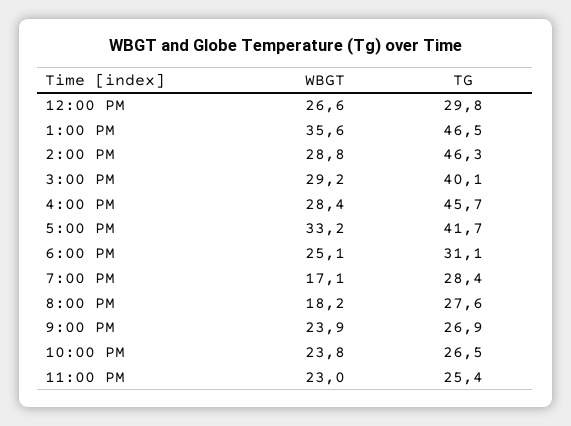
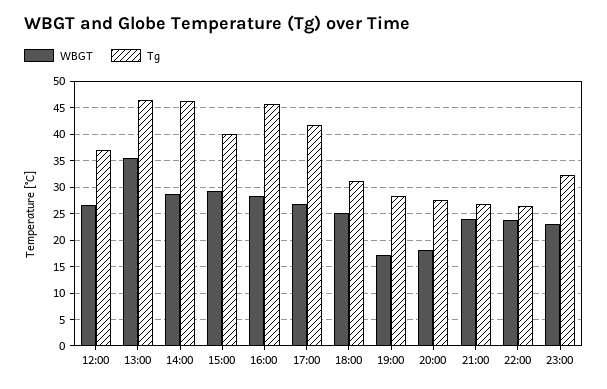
  {
    "WBGT": {
      "12:00 PM": 26.6,
      "1:00 PM": 35.6,
      "2:00 PM": 28.8,
      "3:00 PM": 29.2,
      "4:00 PM": 28.4,
-     "5:00 PM": 33.2,
+     "5:00 PM": 27.5,
      "6:00 PM": 25.1,
      "7:00 PM": 17.1,
      "8:00 PM": 18.2,
      "9:00 PM": 23.9,
      "10:00 PM": 23.8,
      "11:00 PM": 23
    },
    "TG": {
-     "12:00 PM": 29.8,
+     "12:00 PM": 37.5,
      "1:00 PM": 46.5,
      "2:00 PM": 46.3,
      "3:00 PM": 40.1,
      "4:00 PM": 45.7,
      "5:00 PM": 41.7,
      "6:00 PM": 31.1,
      "7:00 PM": 28.4,
      "8:00 PM": 27.6,
      "9:00 PM": 26.9,
      "10:00 PM": 26.5,
-     "11:00 PM": 25.4
+     "11:00 PM": 32.5
    }
  }

